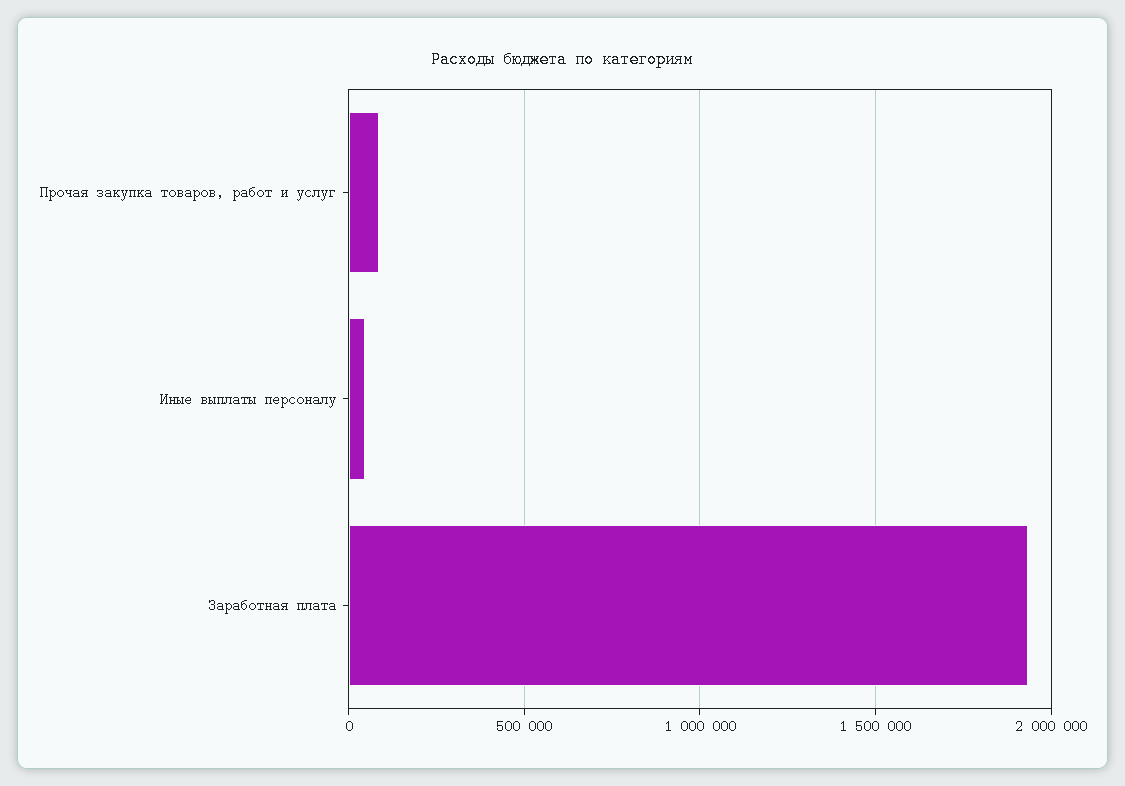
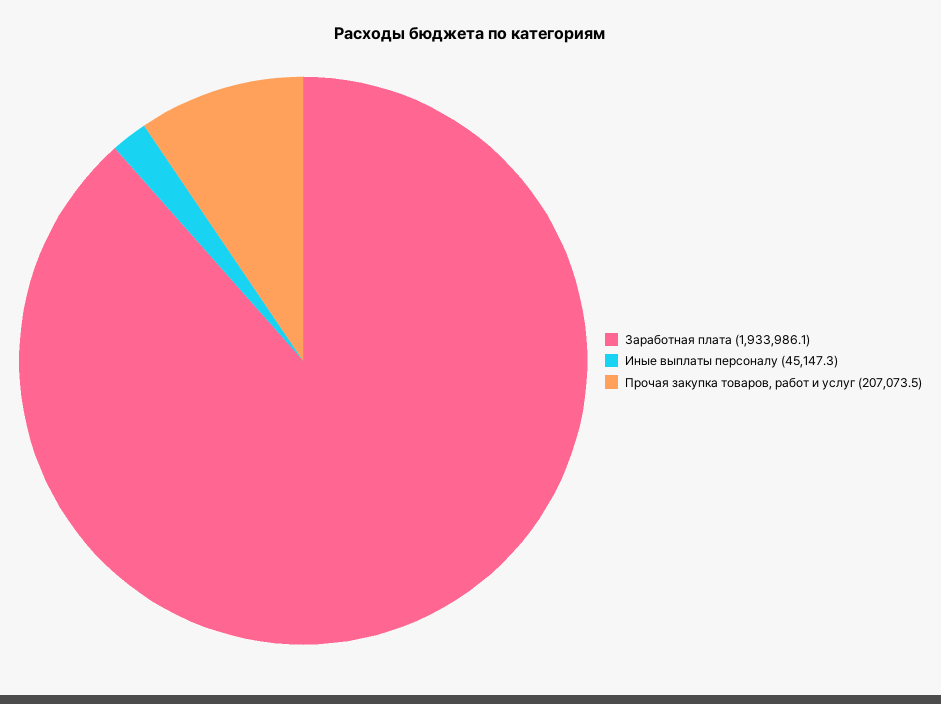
  {
-   "Прочая закупка товаров, работ и услуг": 100000,
+   "Прочая закупка товаров, работ и услуг": 207073.5,
    "Иные выплаты персоналу": 45147.3,
    "Заработная плата": 1933986.1
  }

